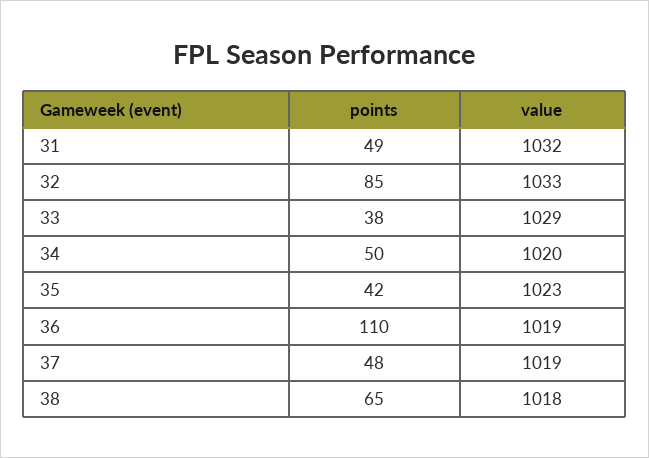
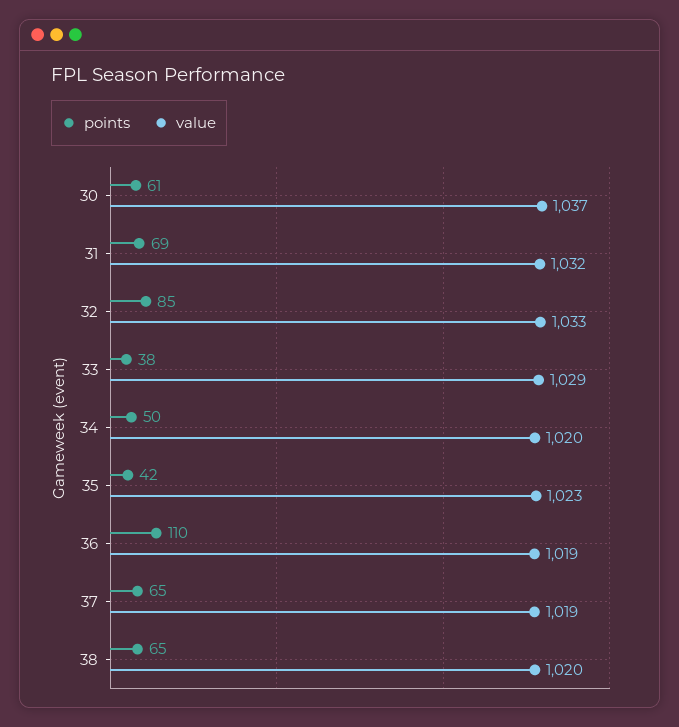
  {
    "points": {
-     "31": 49,
+     "31": 69,
      "32": 85,
      "33": 38,
      "34": 50,
      "35": 42,
      "36": 110,
-     "37": 48,
+     "37": 65,
-     "38": 65
+     "38": 65,
+     "30": 61
    },
    "value": {
      "31": 1032,
      "32": 1033,
      "33": 1029,
      "34": 1020,
      "35": 1023,
      "36": 1019,
      "37": 1019,
-     "38": 1018
+     "38": 1020,
+     "30": 1037
    }
  }

